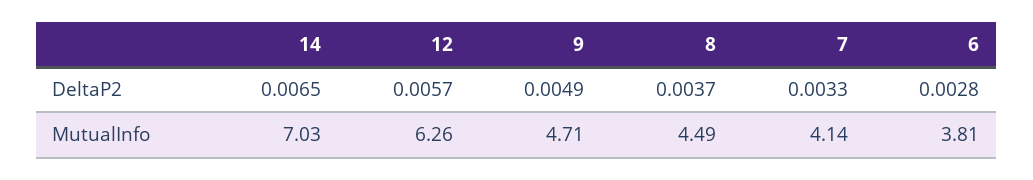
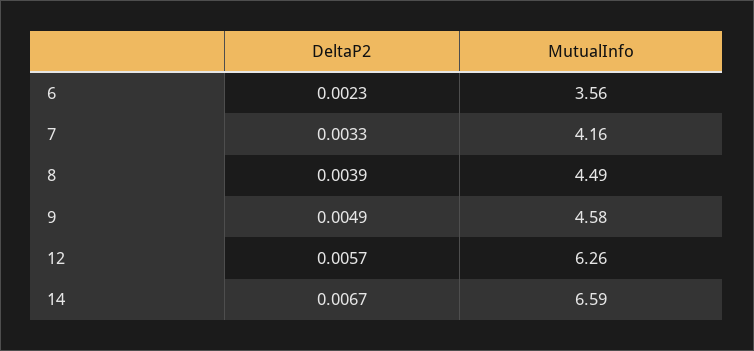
  {
    "14": {
-     "DeltaP2": 0.0065,
+     "DeltaP2": 0.0067,
-     "MutualInfo": 7.03
+     "MutualInfo": 6.59
    },
    "12": {
      "DeltaP2": 0.0057,
      "MutualInfo": 6.26
    },
    "9": {
      "DeltaP2": 0.0049,
-     "MutualInfo": 4.71
+     "MutualInfo": 4.58
    },
    "8": {
-     "DeltaP2": 0.0037,
+     "DeltaP2": 0.0039,
      "MutualInfo": 4.49
    },
    "7": {
      "DeltaP2": 0.0033,
-     "MutualInfo": 4.14
+     "MutualInfo": 4.16
    },
    "6": {
-     "DeltaP2": 0.0028,
+     "DeltaP2": 0.0023,
-     "MutualInfo": 3.81
+     "MutualInfo": 3.56
    }
  }

